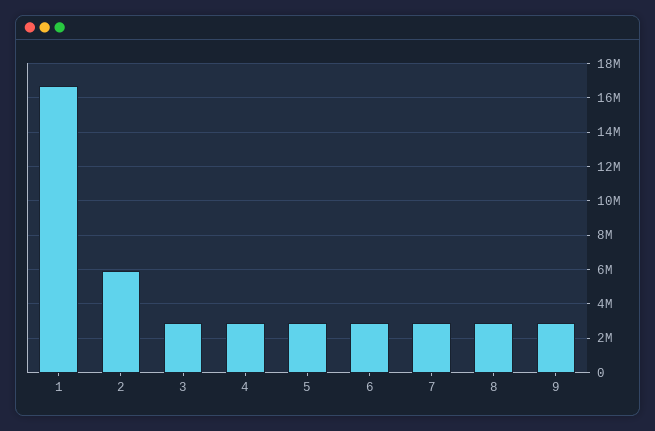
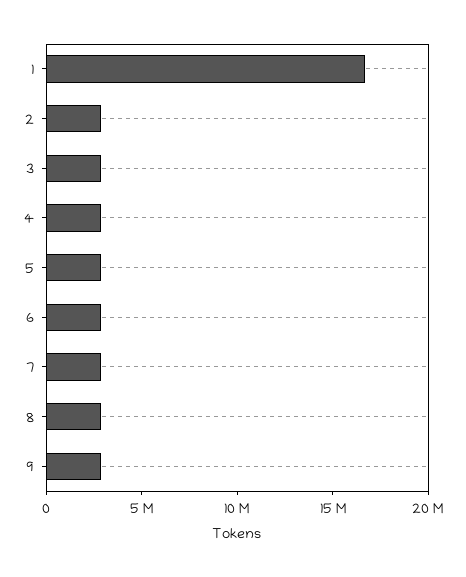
  {
    "1": 16500000,
-   "2": 6000000,
+   "2": 3000000,
    "3": 3000000,
    "4": 3000000,
    "5": 3000000,
    "6": 3000000,
    "7": 3000000,
    "8": 3000000,
    "9": 3000000
  }

